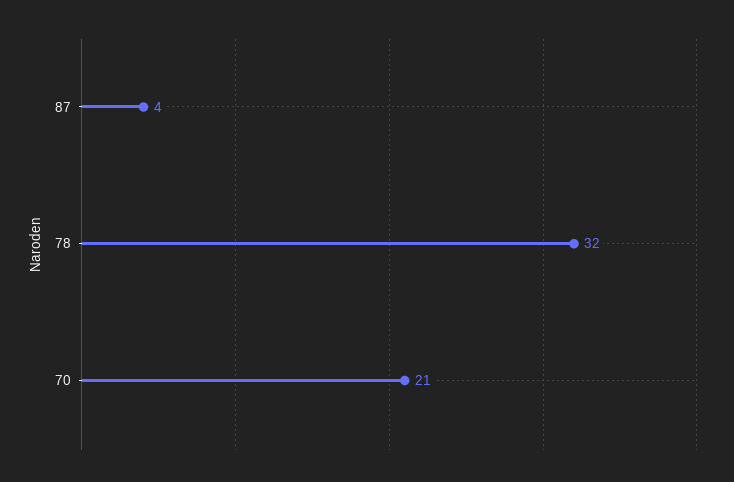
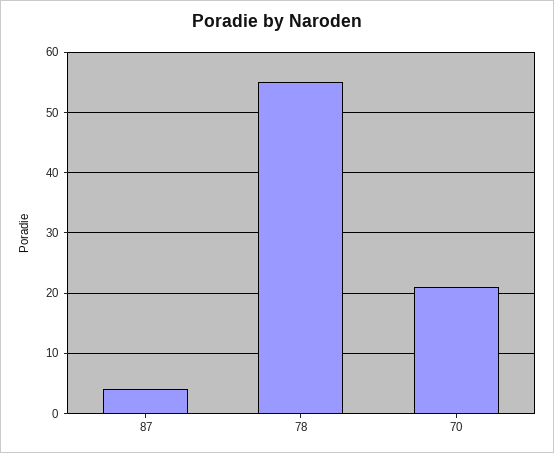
  {
    "87": 4,
-   "78": 32,
+   "78": 55,
    "70": 21
  }

